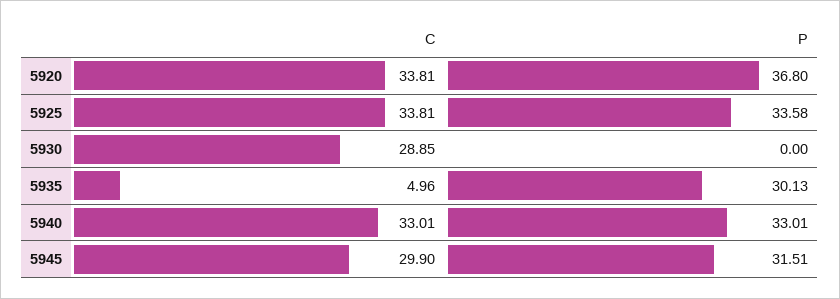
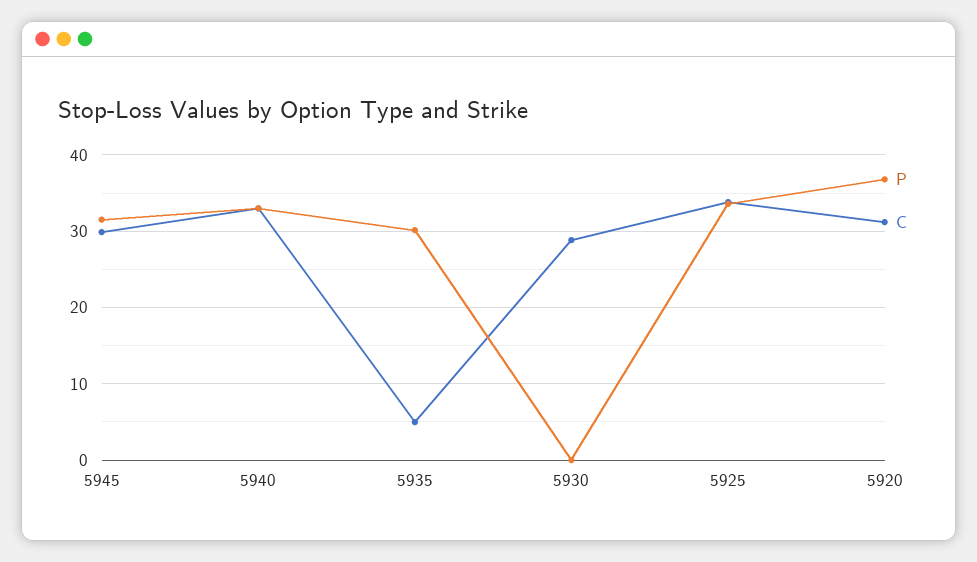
  {
    "C": {
-     "5920": 33.81,
+     "5920": 31,
      "5925": 33.81,
      "5930": 28.85,
      "5935": 4.96,
      "5940": 33.01,
      "5945": 29.9
    },
    "P": {
      "5920": 36.8,
      "5925": 33.58,
      "5930": 0,
      "5935": 30.13,
      "5940": 33.01,
      "5945": 31.51
    }
  }

